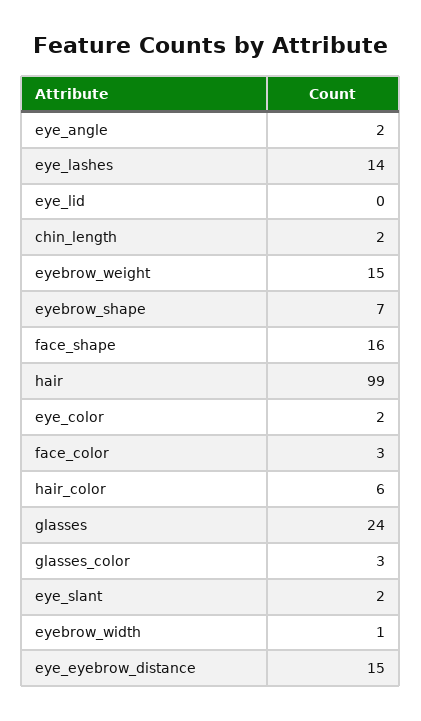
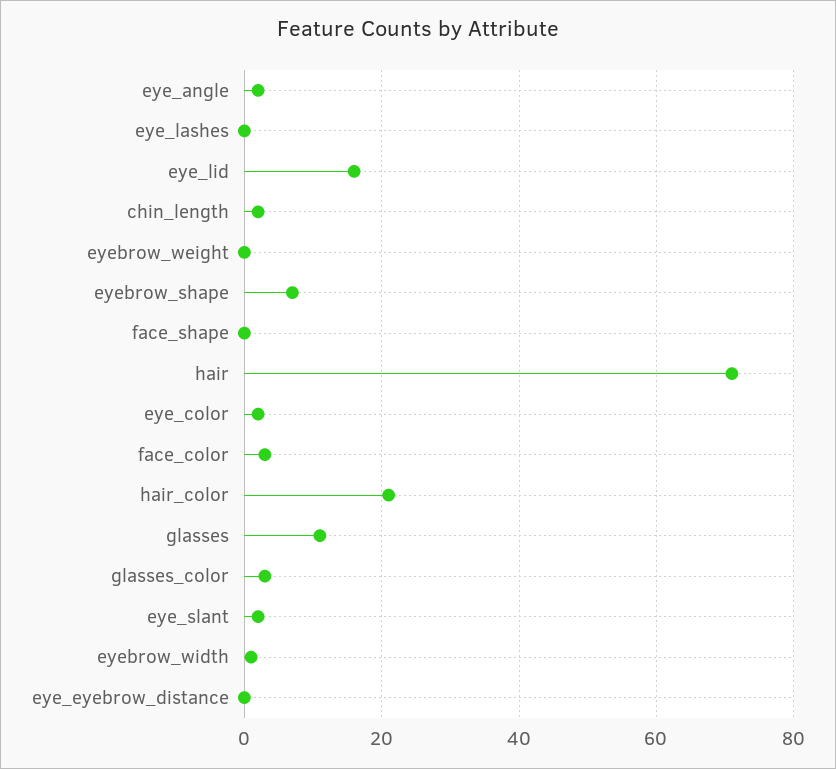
  {
    "eye_angle": 2,
-   "eye_lashes": 14,
+   "eye_lashes": 0,
-   "eye_lid": 0,
+   "eye_lid": 15,
    "chin_length": 2,
-   "eyebrow_weight": 15,
+   "eyebrow_weight": 0,
    "eyebrow_shape": 7,
-   "face_shape": 16,
+   "face_shape": 0,
-   "hair": 99,
+   "hair": 70,
    "eye_color": 2,
    "face_color": 3,
-   "hair_color": 6,
+   "hair_color": 20,
-   "glasses": 24,
+   "glasses": 10,
    "glasses_color": 3,
    "eye_slant": 2,
    "eyebrow_width": 1,
-   "eye_eyebrow_distance": 15
+   "eye_eyebrow_distance": 0
  }

